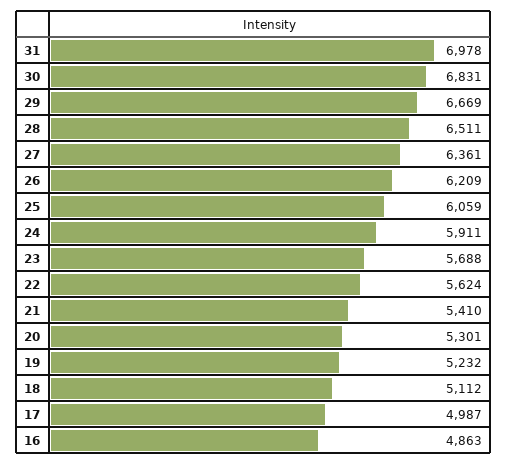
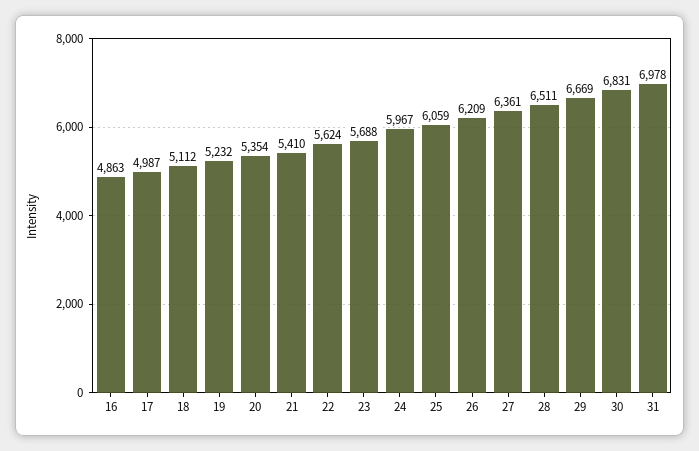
  {
    "31": 6978,
    "30": 6831,
    "29": 6669,
    "28": 6511,
    "27": 6361,
    "26": 6209,
    "25": 6059,
-   "24": 5911,
+   "24": 5967,
    "23": 5688,
    "22": 5624,
    "21": 5410,
-   "20": 5301,
+   "20": 5354,
    "19": 5232,
    "18": 5112,
    "17": 4987,
    "16": 4863
  }

